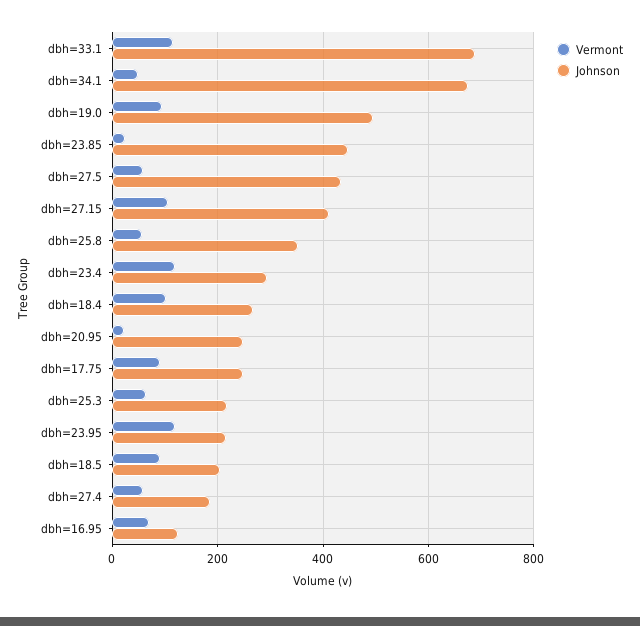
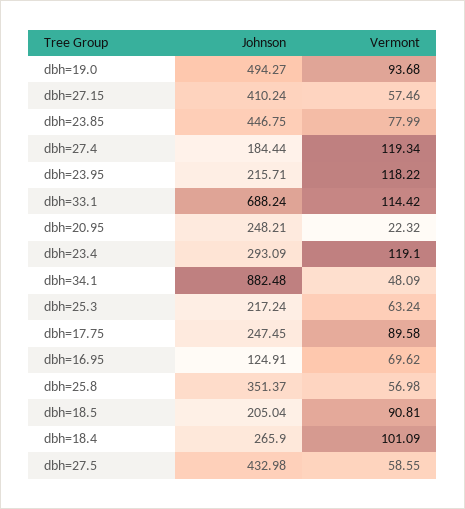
  {
    "Vermont": {
      "dbh=33.1": 114.42,
      "dbh=34.1": 48.09,
      "dbh=19.0": 93.68,
-     "dbh=23.85": 20,
+     "dbh=23.85": 77.99,
      "dbh=27.5": 58.55,
-     "dbh=27.15": 100,
+     "dbh=27.15": 57.46,
      "dbh=25.8": 56.98,
      "dbh=23.4": 119.1,
      "dbh=18.4": 101.09,
      "dbh=20.95": 22.32,
      "dbh=17.75": 89.58,
      "dbh=25.3": 63.24,
      "dbh=23.95": 118.22,
      "dbh=18.5": 90.81,
-     "dbh=27.4": 60,
+     "dbh=27.4": 119.34,
      "dbh=16.95": 69.62
    },
    "Johnson": {
      "dbh=33.1": 688.24,
-     "dbh=34.1": 680,
+     "dbh=34.1": 882.48,
      "dbh=19.0": 494.27,
      "dbh=23.85": 446.75,
      "dbh=27.5": 432.98,
      "dbh=27.15": 410.24,
      "dbh=25.8": 351.37,
      "dbh=23.4": 293.09,
      "dbh=18.4": 265.9,
      "dbh=20.95": 248.21,
      "dbh=17.75": 247.45,
      "dbh=25.3": 217.24,
      "dbh=23.95": 215.71,
      "dbh=18.5": 205.04,
      "dbh=27.4": 184.44,
      "dbh=16.95": 124.91
    }
  }

